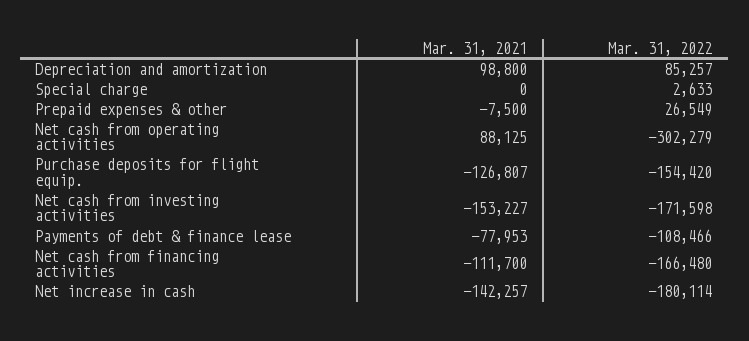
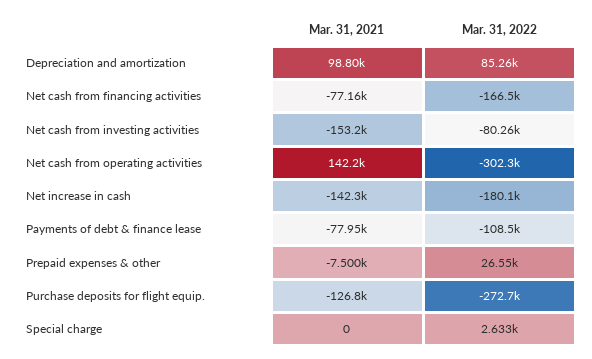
  {
    "Mar. 31, 2021": {
      "Depreciation and amortization": 98800,
      "Special charge": 0,
      "Prepaid expenses & other": -7500,
-     "Net cash from operating activities": 88125,
+     "Net cash from operating activities": 142200,
      "Purchase deposits for flight equip.": -126807,
      "Net cash from investing activities": -153227,
      "Payments of debt & finance lease": -77953,
-     "Net cash from financing activities": -111700,
+     "Net cash from financing activities": -77160,
      "Net increase in cash": -142257
    },
    "Mar. 31, 2022": {
      "Depreciation and amortization": 85257,
      "Special charge": 2633,
      "Prepaid expenses & other": 26549,
      "Net cash from operating activities": -302279,
-     "Purchase deposits for flight equip.": -154420,
+     "Purchase deposits for flight equip.": -272700,
-     "Net cash from investing activities": -171598,
+     "Net cash from investing activities": -80260,
      "Payments of debt & finance lease": -108466,
      "Net cash from financing activities": -166480,
      "Net increase in cash": -180114
    }
  }

